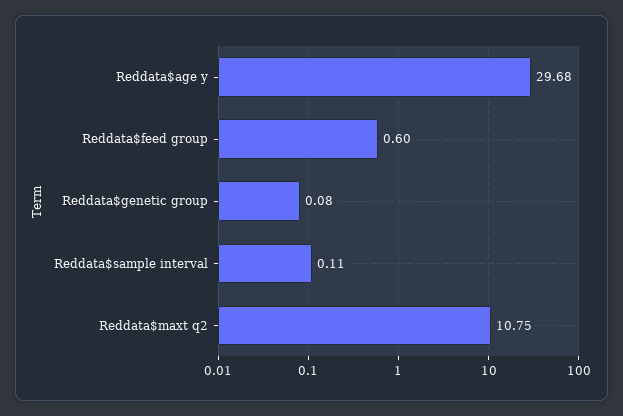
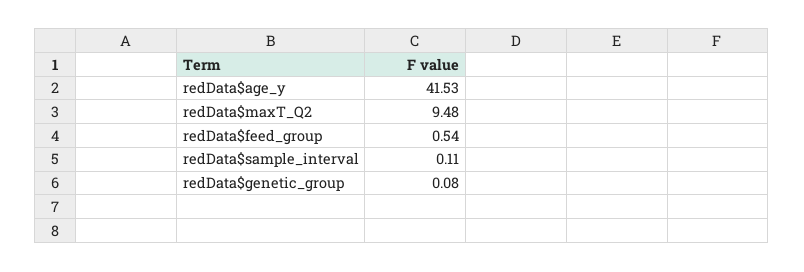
  {
-   "Reddata$age y": 29.68,
+   "Reddata$age y": 41.53,
-   "Reddata$feed group": 0.6,
+   "Reddata$feed group": 0.54,
    "Reddata$genetic group": 0.08,
    "Reddata$sample interval": 0.11,
-   "Reddata$maxt q2": 10.75
+   "Reddata$maxt q2": 9.48
  }

